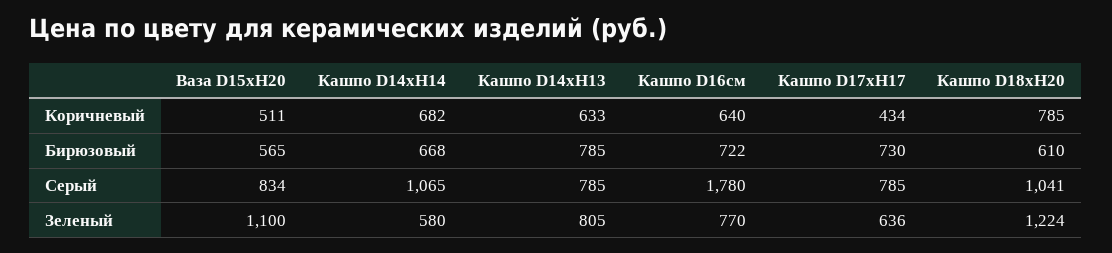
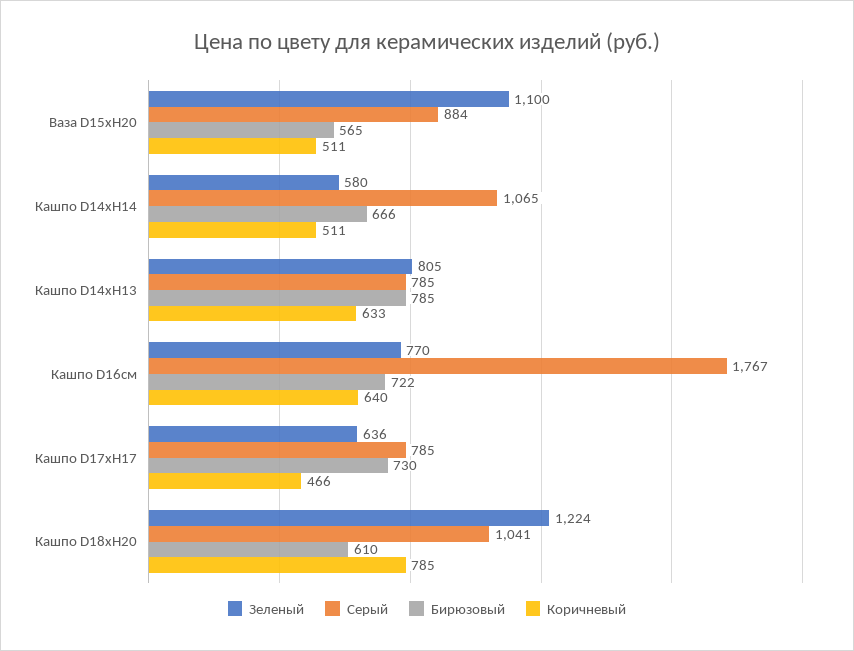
  {
    "Коричневый": {
      "Ваза D15xH20": 511,
-     "Кашпо D14xН14": 682,
+     "Кашпо D14xН14": 511,
      "Кашпо D14хH13": 633,
      "Кашпо D16см": 640,
-     "Кашпо D17хH17": 434,
+     "Кашпо D17хH17": 466,
      "Кашпо D18хH20": 785
    },
    "Бирюзовый": {
      "Ваза D15xH20": 565,
-     "Кашпо D14xН14": 668,
+     "Кашпо D14xН14": 666,
      "Кашпо D14хH13": 785,
      "Кашпо D16см": 722,
      "Кашпо D17хH17": 730,
      "Кашпо D18хH20": 610
    },
    "Серый": {
-     "Ваза D15xH20": 834,
+     "Ваза D15xH20": 884,
      "Кашпо D14xН14": 1065,
      "Кашпо D14хH13": 785,
-     "Кашпо D16см": 1780,
+     "Кашпо D16см": 1767,
      "Кашпо D17хH17": 785,
      "Кашпо D18хH20": 1041
    },
    "Зеленый": {
      "Ваза D15xH20": 1100,
      "Кашпо D14xН14": 580,
      "Кашпо D14хH13": 805,
      "Кашпо D16см": 770,
      "Кашпо D17хH17": 636,
      "Кашпо D18хH20": 1224
    }
  }

